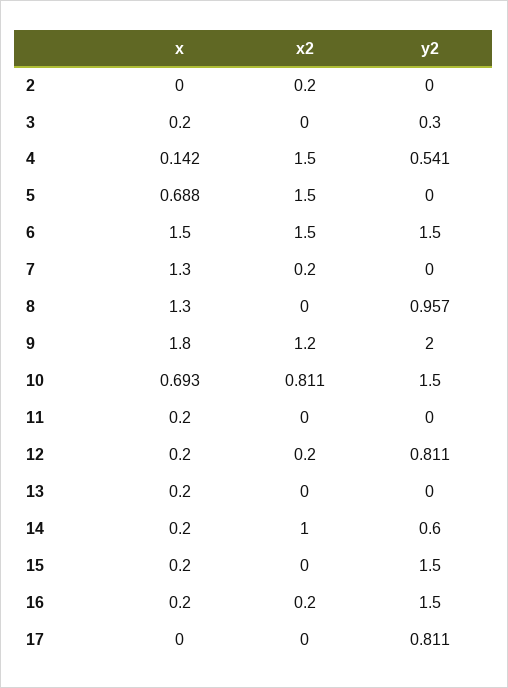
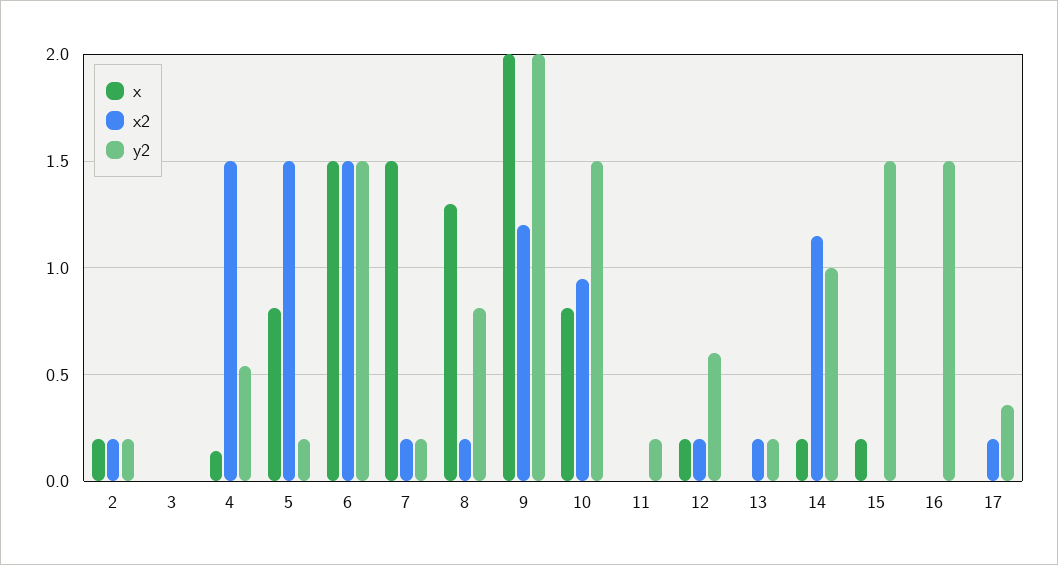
  {
    "x": {
-     "2": 0,
+     "2": 0.2,
-     "3": 0.2,
+     "3": 0,
      "4": 0.142,
-     "5": 0.688,
+     "5": 0.8,
      "6": 1.5,
-     "7": 1.3,
+     "7": 1.5,
      "8": 1.3,
-     "9": 1.8,
+     "9": 2,
-     "10": 0.693,
+     "10": 0.8,
-     "11": 0.2,
+     "11": 0,
      "12": 0.2,
-     "13": 0.2,
+     "13": 0,
      "14": 0.2,
      "15": 0.2,
-     "16": 0.2,
+     "16": 0,
      "17": 0
    },
    "x2": {
      "2": 0.2,
      "3": 0,
      "4": 1.5,
      "5": 1.5,
      "6": 1.5,
      "7": 0.2,
-     "8": 0,
+     "8": 0.2,
      "9": 1.2,
-     "10": 0.811,
+     "10": 0.95,
      "11": 0,
      "12": 0.2,
-     "13": 0,
+     "13": 0.2,
-     "14": 1,
+     "14": 1.15,
      "15": 0,
-     "16": 0.2,
+     "16": 0,
-     "17": 0
+     "17": 0.2
    },
    "y2": {
-     "2": 0,
+     "2": 0.2,
-     "3": 0.3,
+     "3": 0,
      "4": 0.541,
-     "5": 0,
+     "5": 0.2,
      "6": 1.5,
-     "7": 0,
+     "7": 0.2,
-     "8": 0.957,
+     "8": 0.8,
      "9": 2,
      "10": 1.5,
-     "11": 0,
+     "11": 0.2,
-     "12": 0.811,
+     "12": 0.6,
-     "13": 0,
+     "13": 0.2,
-     "14": 0.6,
+     "14": 1,
      "15": 1.5,
      "16": 1.5,
-     "17": 0.811
+     "17": 0.35
    }
  }

